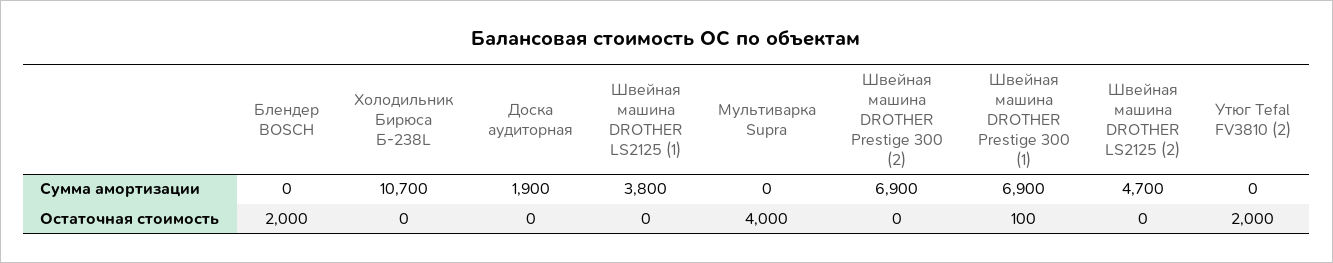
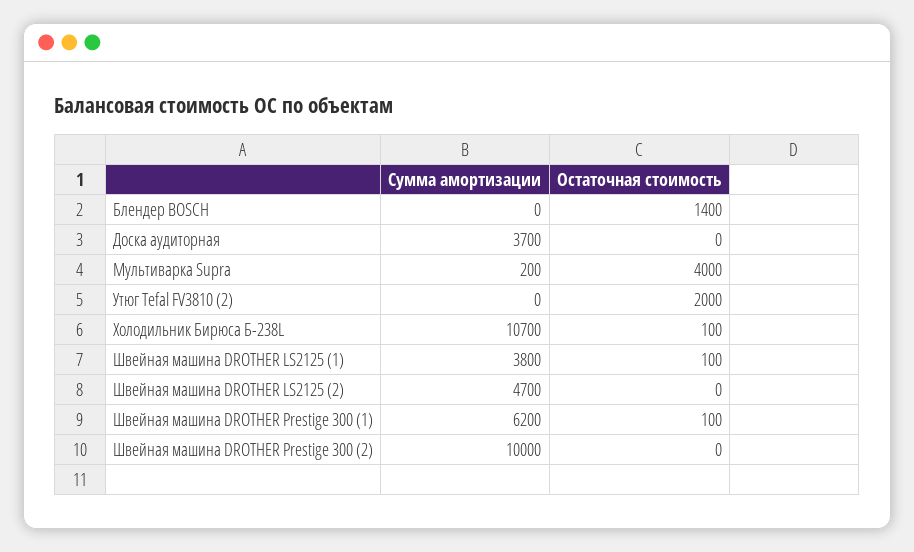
  {
    "Блендер BOSCH": {
      "Сумма амортизации": 0,
-     "Остаточная стоимость": 2000
+     "Остаточная стоимость": 1400
    },
    "Холодильник Бирюса Б-238L": {
      "Сумма амортизации": 10700,
-     "Остаточная стоимость": 0
+     "Остаточная стоимость": 100
    },
    "Доска аудиторная": {
-     "Сумма амортизации": 1900,
+     "Сумма амортизации": 3700,
      "Остаточная стоимость": 0
    },
    "Швейная машина DROTHER LS2125 (1)": {
      "Сумма амортизации": 3800,
-     "Остаточная стоимость": 0
+     "Остаточная стоимость": 100
    },
    "Мультиварка Supra": {
-     "Сумма амортизации": 0,
+     "Сумма амортизации": 200,
      "Остаточная стоимость": 4000
    },
    "Швейная машина DROTHER Prestige 300 (2)": {
-     "Сумма амортизации": 6900,
+     "Сумма амортизации": 10000,
      "Остаточная стоимость": 0
    },
    "Швейная машина DROTHER Prestige 300 (1)": {
-     "Сумма амортизации": 6900,
+     "Сумма амортизации": 6200,
      "Остаточная стоимость": 100
    },
    "Швейная машина DROTHER LS2125 (2)": {
      "Сумма амортизации": 4700,
      "Остаточная стоимость": 0
    },
    "Утюг Tefal FV3810 (2)": {
      "Сумма амортизации": 0,
      "Остаточная стоимость": 2000
    }
  }

